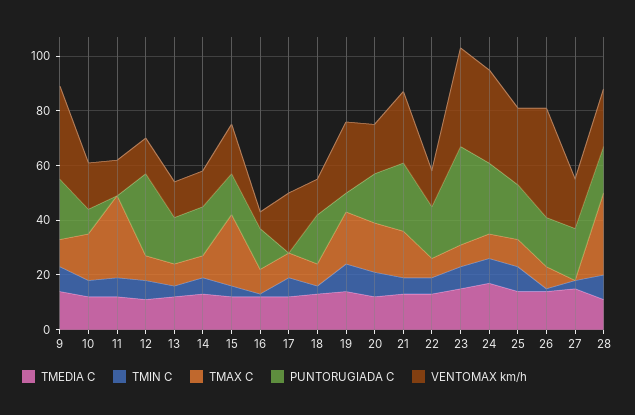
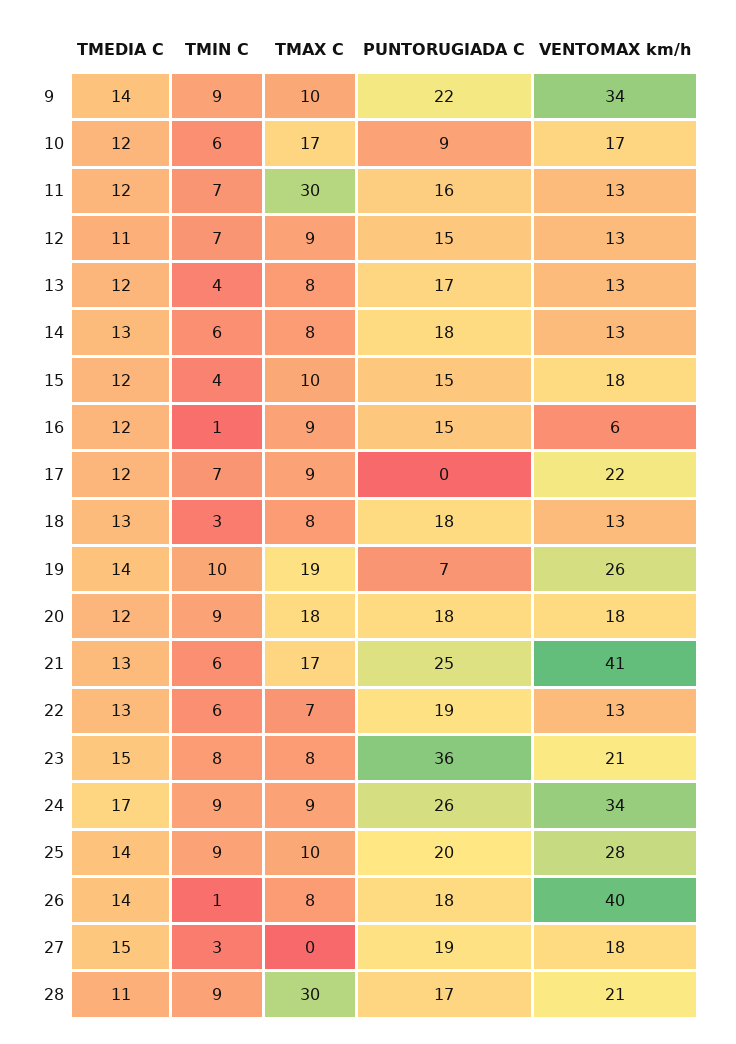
  {
    "TMEDIA C": {
      "9": 14,
      "10": 12,
      "11": 12,
      "12": 11,
      "13": 12,
      "14": 13,
      "15": 12,
      "16": 12,
      "17": 12,
      "18": 13,
      "19": 14,
      "20": 12,
      "21": 13,
      "22": 13,
      "23": 15,
      "24": 17,
      "25": 14,
      "26": 14,
      "27": 15,
      "28": 11
    },
    "TMIN C": {
      "9": 9,
      "10": 6,
      "11": 7,
      "12": 7,
      "13": 4,
      "14": 6,
      "15": 4,
      "16": 1,
      "17": 7,
      "18": 3,
      "19": 10,
      "20": 9,
      "21": 6,
      "22": 6,
      "23": 8,
      "24": 9,
      "25": 9,
      "26": 1,
      "27": 3,
      "28": 9
    },
    "TMAX C": {
      "9": 10,
      "10": 17,
      "11": 30,
      "12": 9,
      "13": 8,
      "14": 8,
-     "15": 25,
+     "15": 10,
      "16": 9,
      "17": 9,
      "18": 8,
      "19": 19,
      "20": 18,
      "21": 17,
      "22": 7,
      "23": 8,
      "24": 9,
      "25": 10,
      "26": 8,
      "27": 0,
      "28": 30
    },
    "PUNTORUGIADA C": {
      "9": 22,
      "10": 9,
-     "11": 0,
+     "11": 16,
-     "12": 30,
+     "12": 15,
      "13": 17,
      "14": 18,
      "15": 15,
      "16": 15,
      "17": 0,
      "18": 18,
      "19": 7,
      "20": 18,
      "21": 25,
      "22": 19,
      "23": 36,
      "24": 26,
      "25": 20,
      "26": 18,
      "27": 19,
      "28": 17
    },
    "VENTOMAX km/h": {
      "9": 34,
      "10": 17,
      "11": 13,
      "12": 13,
      "13": 13,
      "14": 13,
      "15": 18,
      "16": 6,
      "17": 22,
      "18": 13,
      "19": 26,
      "20": 18,
-     "21": 25,
+     "21": 41,
      "22": 13,
-     "23": 35,
+     "23": 21,
      "24": 34,
      "25": 28,
      "26": 40,
      "27": 18,
      "28": 21
    }
  }

